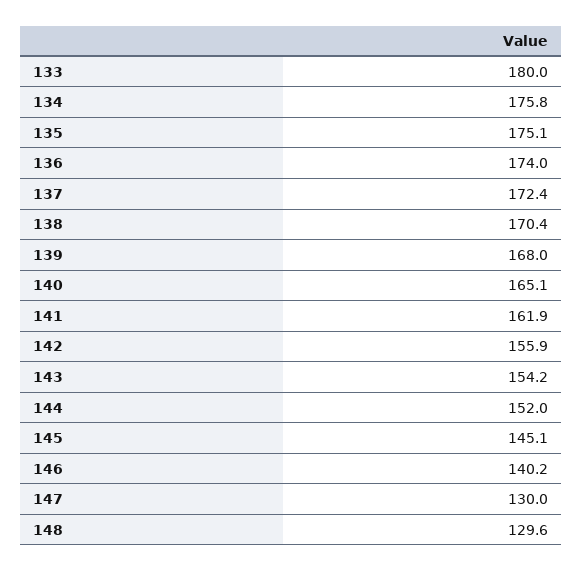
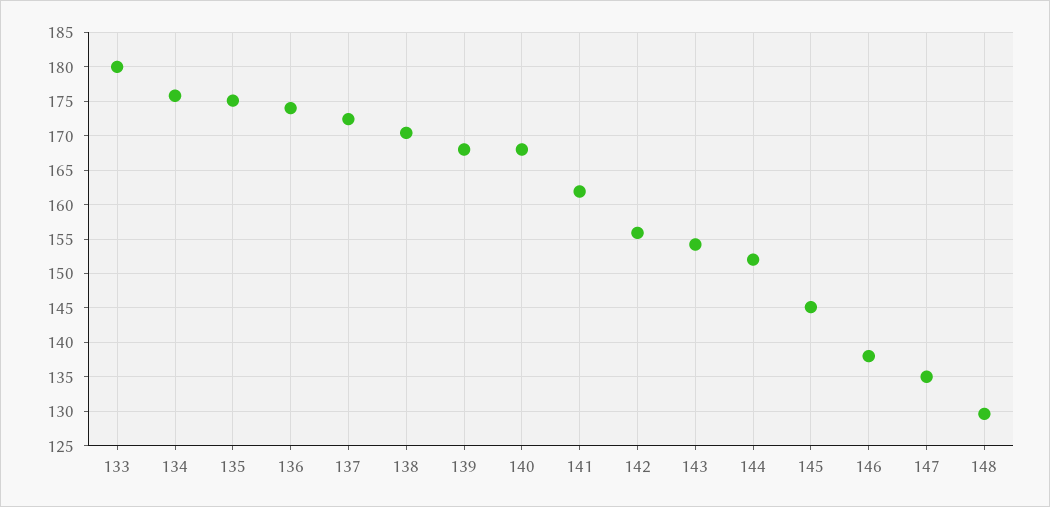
  {
    "133": 180,
    "134": 175.8,
    "135": 175.1,
    "136": 174,
    "137": 172.4,
    "138": 170.4,
    "139": 168,
-   "140": 165.1,
+   "140": 168,
    "141": 161.9,
    "142": 155.9,
    "143": 154.2,
    "144": 152,
    "145": 145.1,
-   "146": 140.2,
+   "146": 138,
-   "147": 130,
+   "147": 135,
    "148": 129.6
  }

